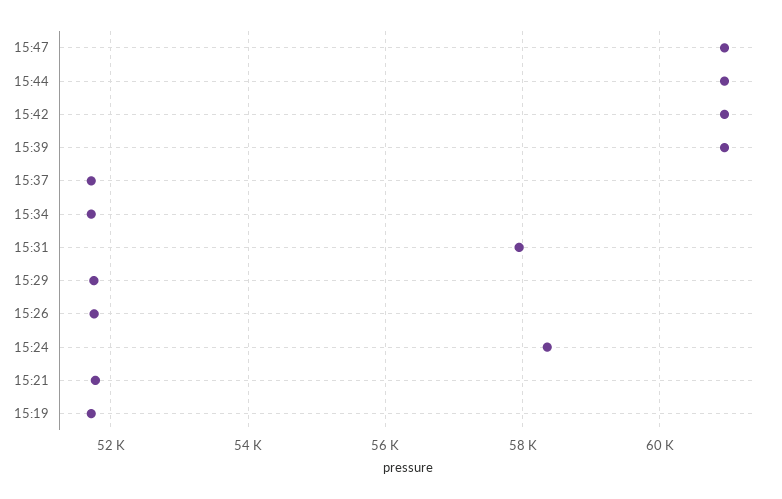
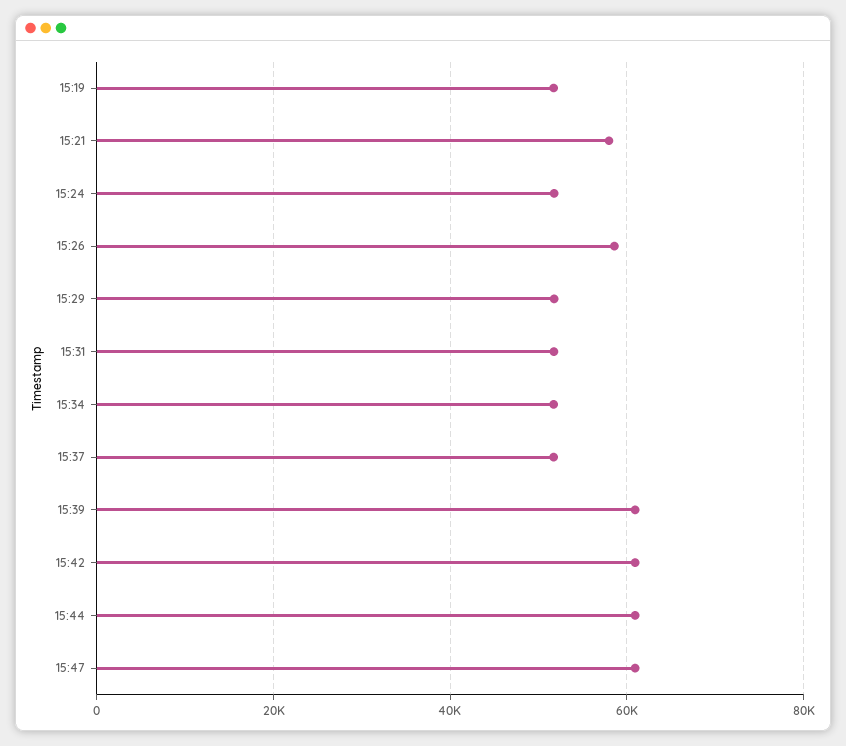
  {
    "15:47": 61000,
    "15:44": 61000,
    "15:42": 61000,
    "15:39": 61000,
    "15:37": 51800,
    "15:34": 51800,
-   "15:31": 58000,
+   "15:31": 52000,
    "15:29": 51800,
-   "15:26": 51800,
+   "15:26": 58000,
-   "15:24": 58400,
+   "15:24": 52000,
-   "15:21": 51800,
+   "15:21": 58000,
    "15:19": 51800
  }

